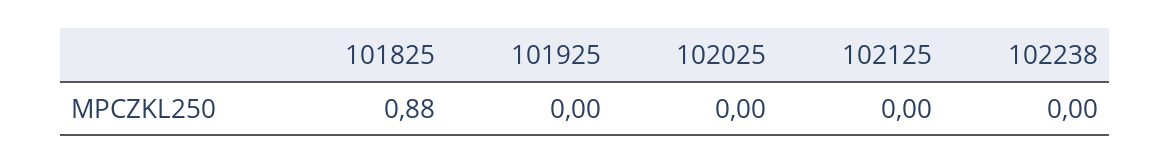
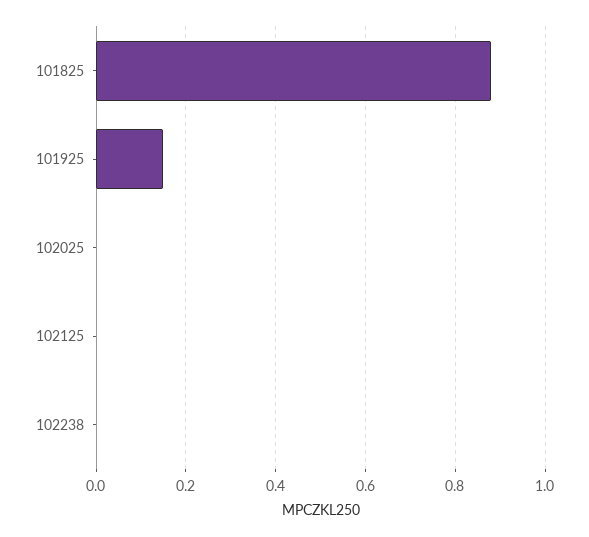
  {
    "101825": 0.88,
-   "101925": 0,
+   "101925": 0.15,
    "102025": 0,
    "102125": 0,
    "102238": 0
  }

